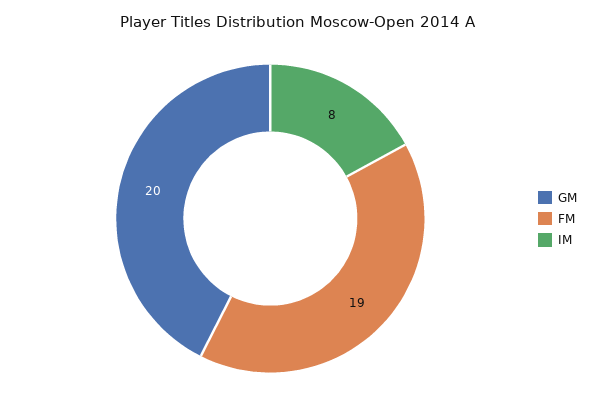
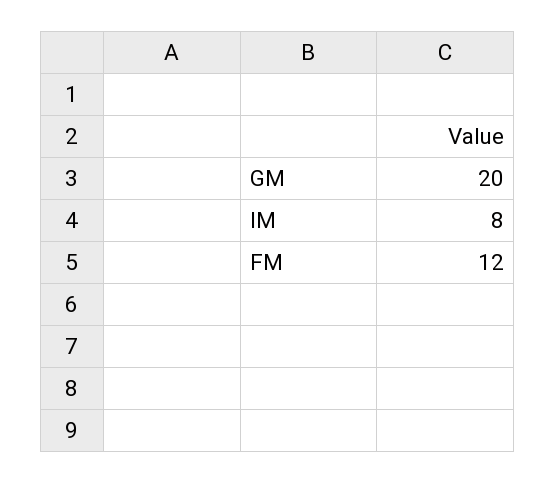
  {
    "GM": 20,
-   "FM": 19,
+   "FM": 12,
    "IM": 8
  }

